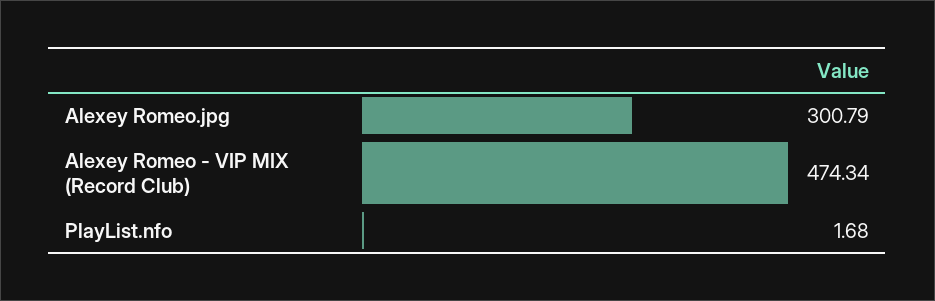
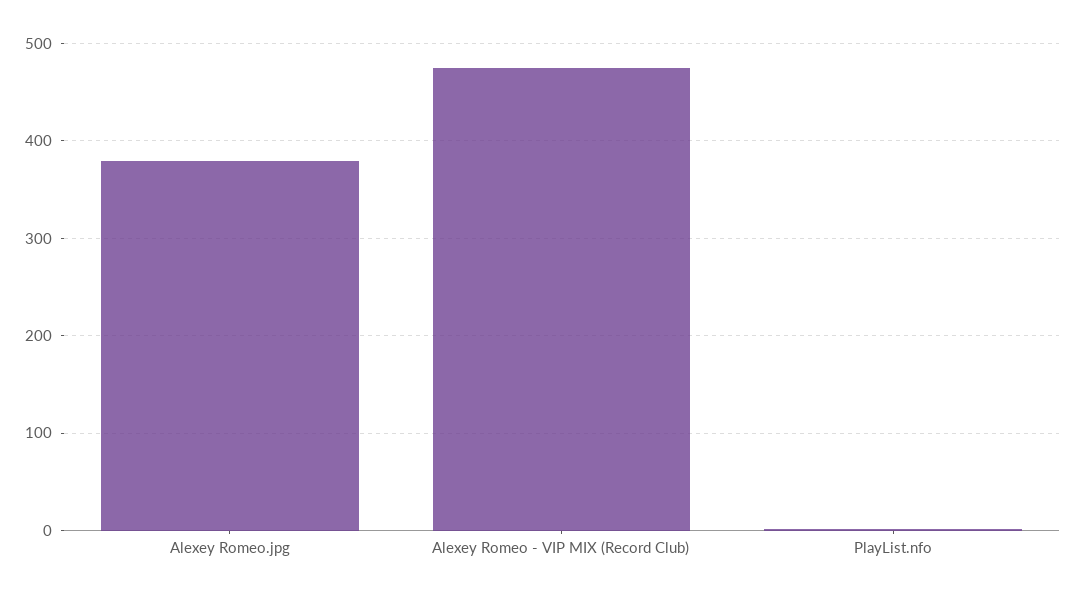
  {
-   "Alexey Romeo.jpg": 300.79,
+   "Alexey Romeo.jpg": 380,
    "Alexey Romeo - VIP MIX (Record Club)": 474.34,
    "PlayList.nfo": 1.68
  }

